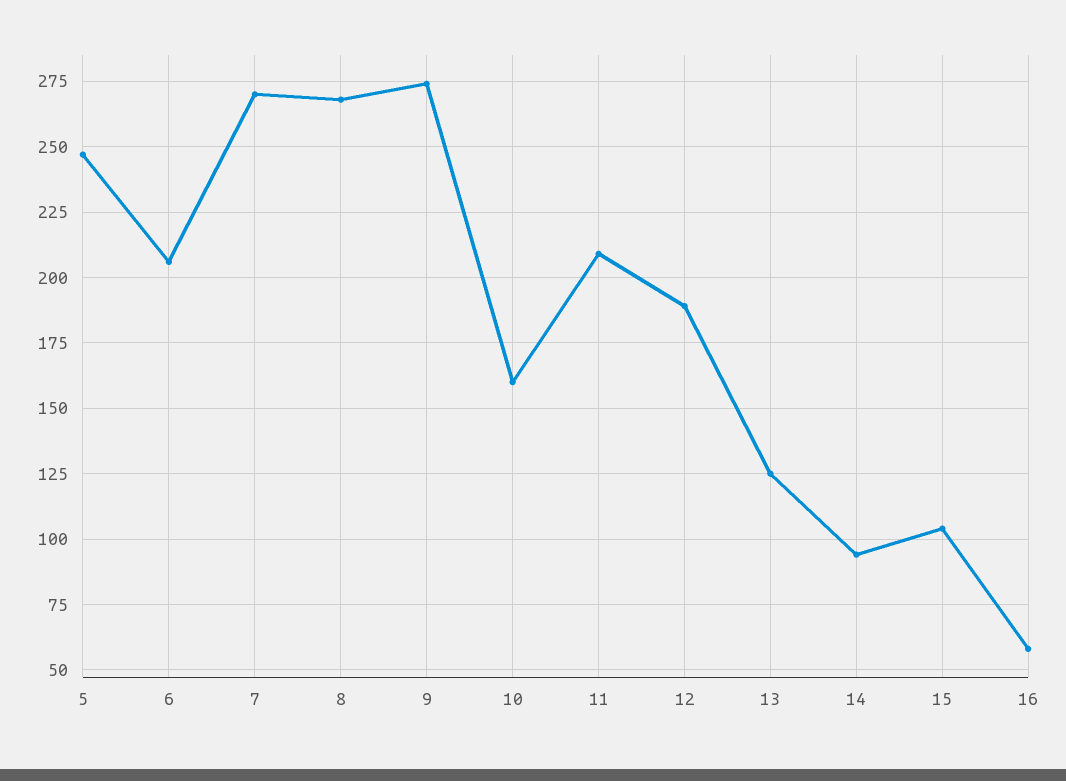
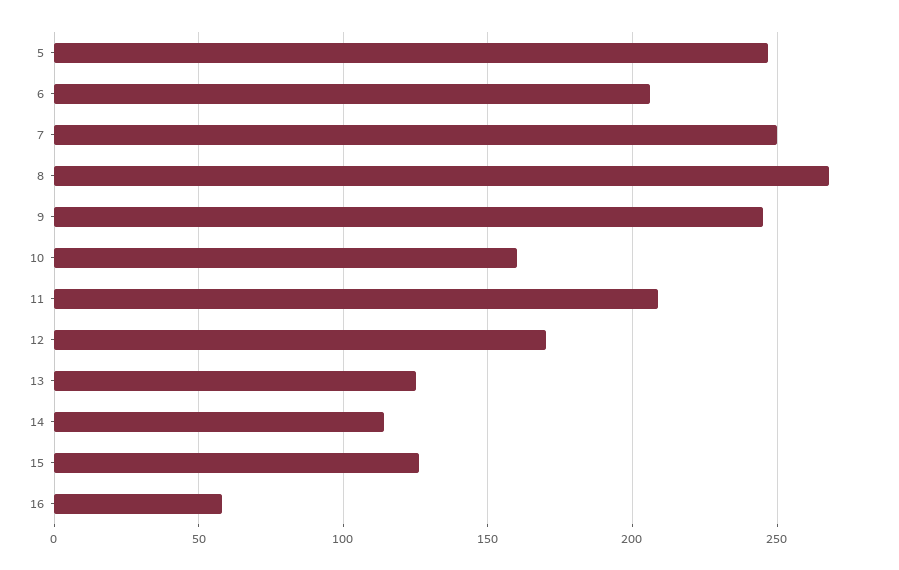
  {
    "5": 245,
    "6": 205,
-   "7": 270,
+   "7": 250,
    "8": 270,
-   "9": 275,
+   "9": 245,
    "10": 160,
    "11": 210,
-   "12": 190,
+   "12": 170,
    "13": 125,
-   "14": 95,
+   "14": 115,
-   "15": 105,
+   "15": 125,
    "16": 60
  }

